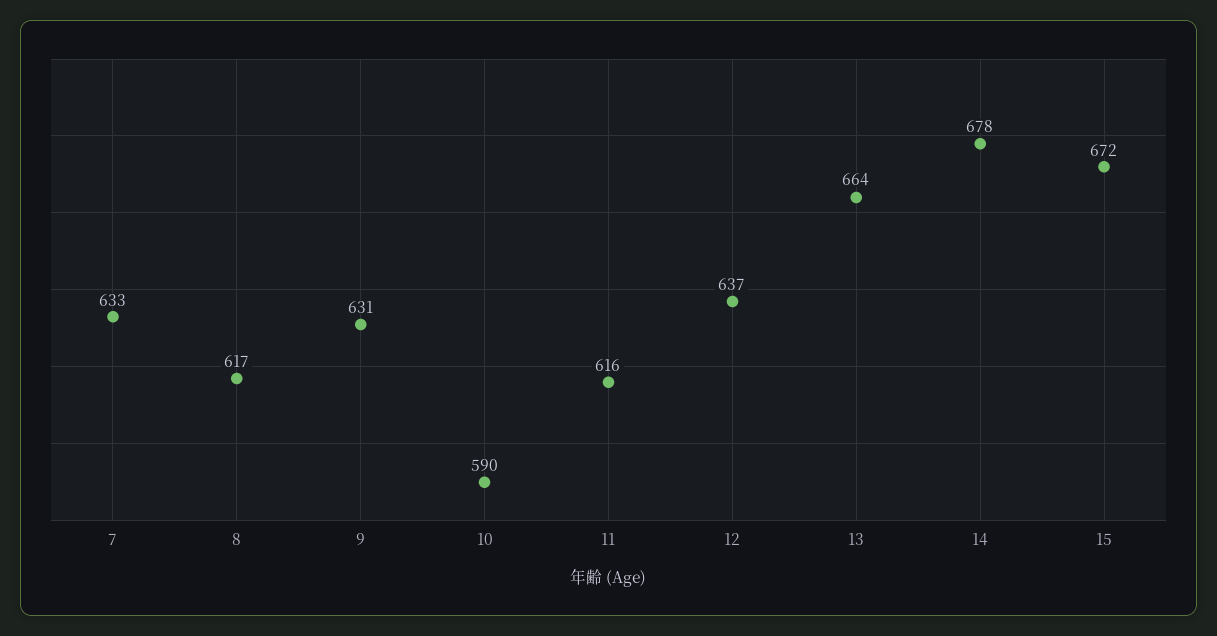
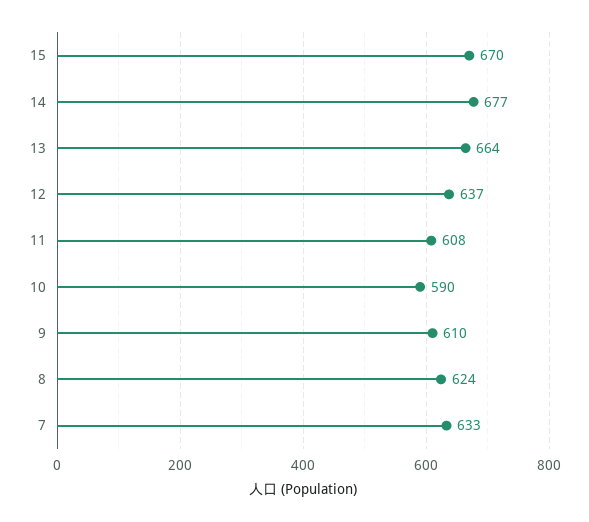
  {
    "7": 633,
-   "8": 617,
+   "8": 624,
-   "9": 631,
+   "9": 610,
    "10": 590,
-   "11": 616,
+   "11": 608,
    "12": 637,
    "13": 664,
-   "14": 678,
+   "14": 677,
-   "15": 672
+   "15": 670
  }

